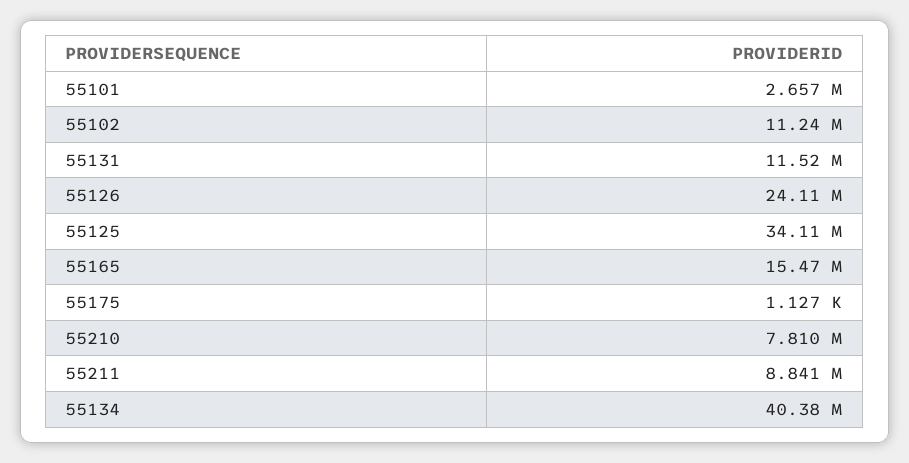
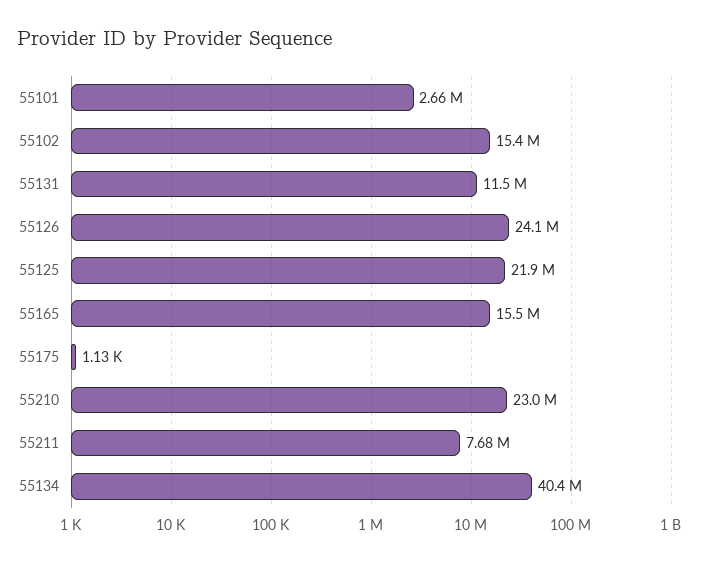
  {
    "55101": 2657000,
-   "55102": 11240000,
+   "55102": 15400000,
    "55131": 11520000,
    "55126": 24110000,
-   "55125": 34110000,
+   "55125": 21900000,
    "55165": 15470000,
    "55175": 1127,
-   "55210": 7810000,
+   "55210": 23000000,
-   "55211": 8841000,
+   "55211": 7680000,
    "55134": 40380000
  }

